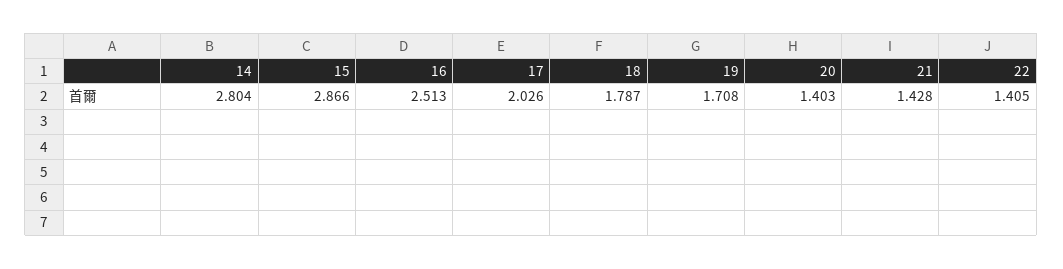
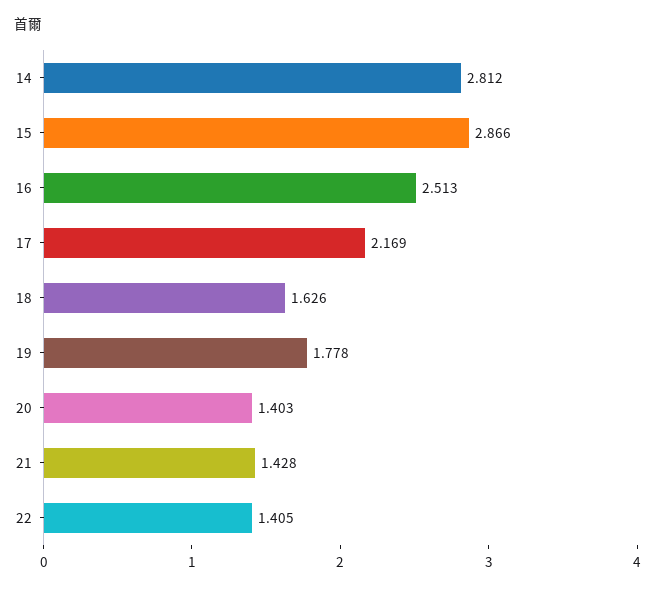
  {
-   "14": 2.804,
+   "14": 2.812,
    "15": 2.866,
    "16": 2.513,
-   "17": 2.026,
+   "17": 2.169,
-   "18": 1.787,
+   "18": 1.626,
-   "19": 1.708,
+   "19": 1.778,
    "20": 1.403,
    "21": 1.428,
    "22": 1.405
  }

